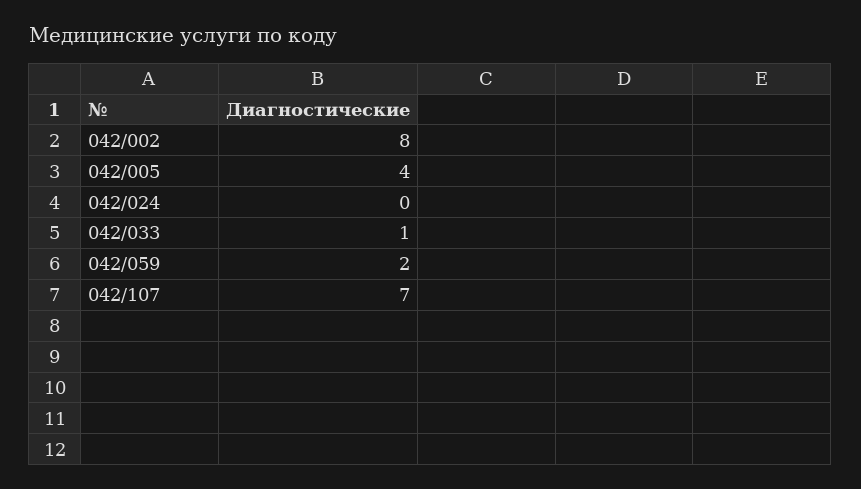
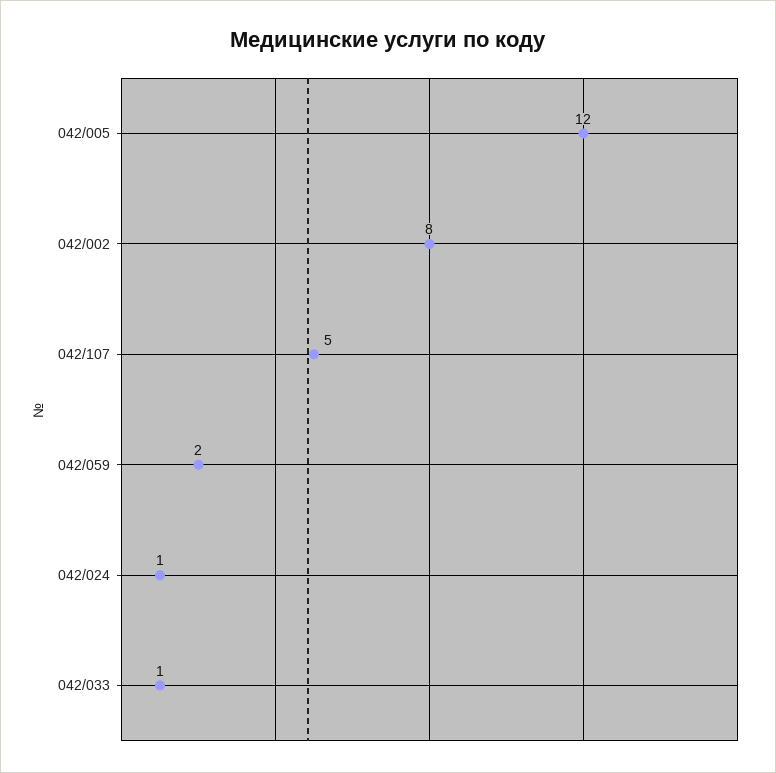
  {
    "042/002": 8,
-   "042/005": 4,
+   "042/005": 12,
-   "042/024": 0,
+   "042/024": 1,
    "042/033": 1,
    "042/059": 2,
-   "042/107": 7
+   "042/107": 5
  }

